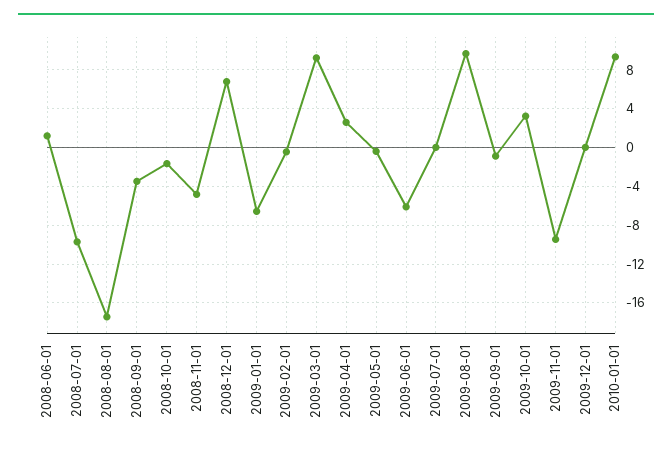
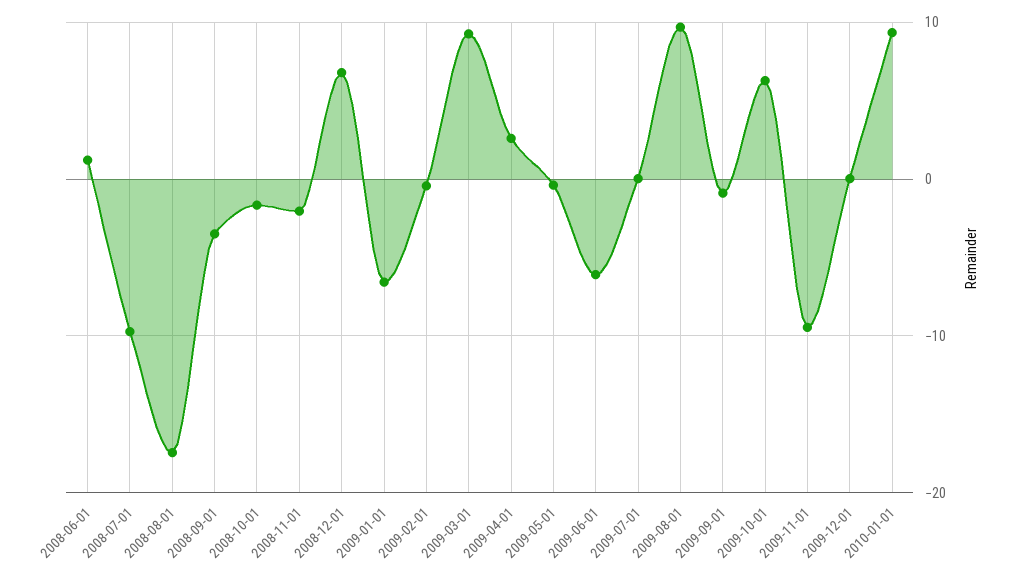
  {
    "2008-06-01": 1,
    "2008-07-01": -10,
    "2008-08-01": -17,
    "2008-09-01": -3,
    "2008-10-01": -2,
-   "2008-11-01": -5,
+   "2008-11-01": -2,
    "2008-12-01": 7,
    "2009-01-01": -7,
    "2009-02-01": 0,
    "2009-03-01": 9,
    "2009-04-01": 3,
    "2009-05-01": 0,
    "2009-06-01": -6,
    "2009-07-01": 0,
    "2009-08-01": 10,
    "2009-09-01": -1,
-   "2009-10-01": 3,
+   "2009-10-01": 6,
    "2009-11-01": -9,
    "2009-12-01": 0,
    "2010-01-01": 9
  }

